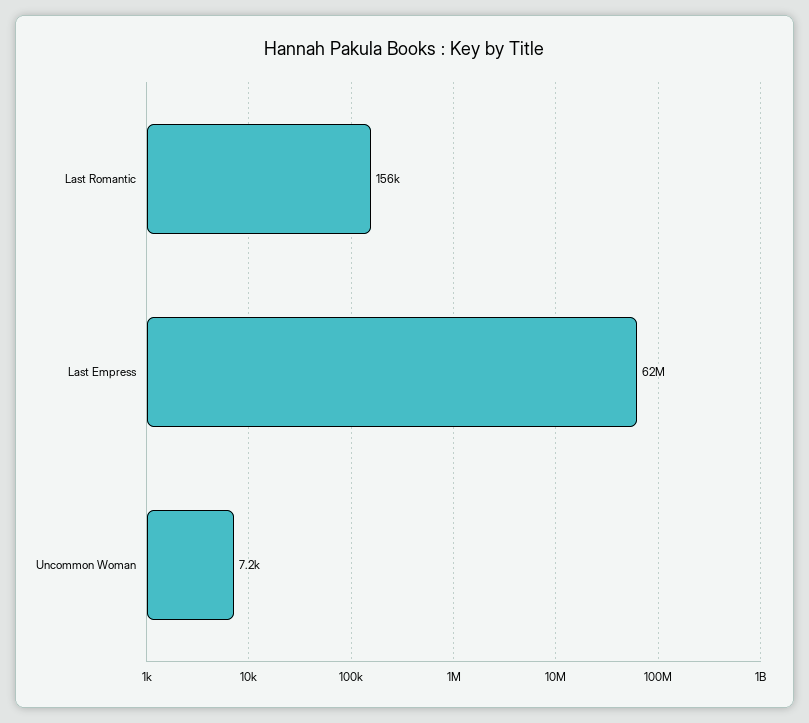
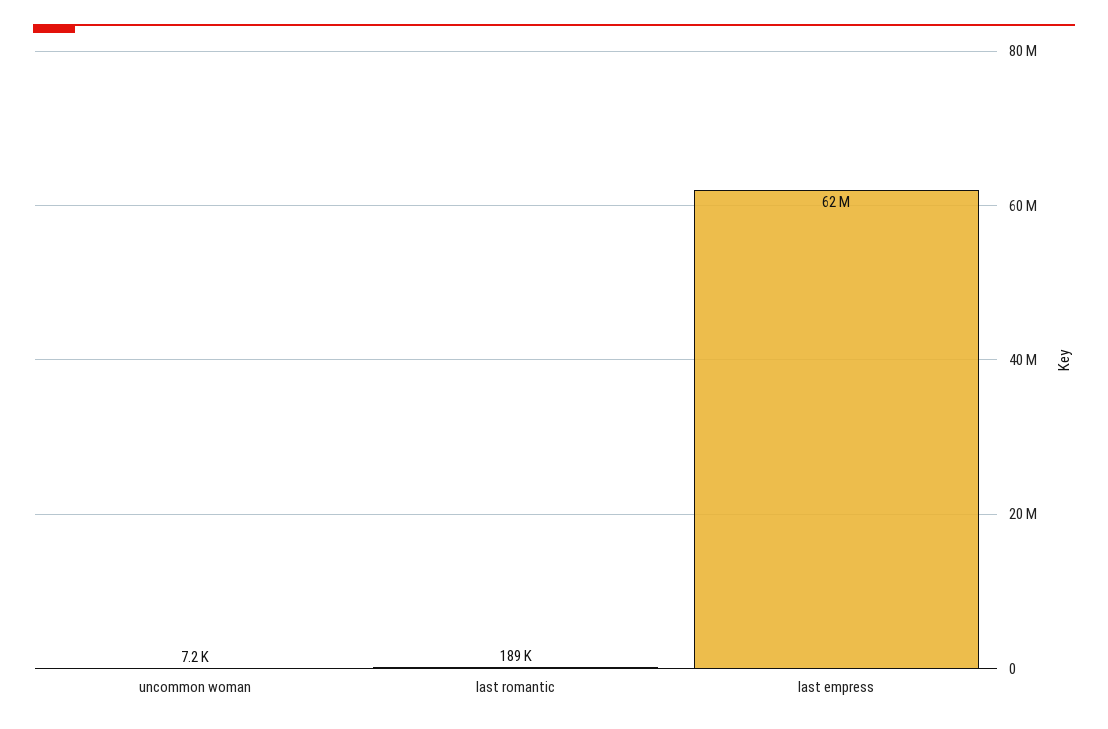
  {
-   "Last Romantic": 156000,
+   "Last Romantic": 189000,
    "Last Empress": 62000000,
    "Uncommon Woman": 7200
  }

